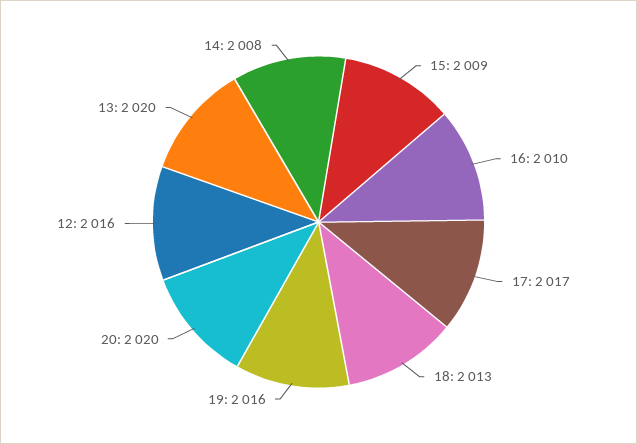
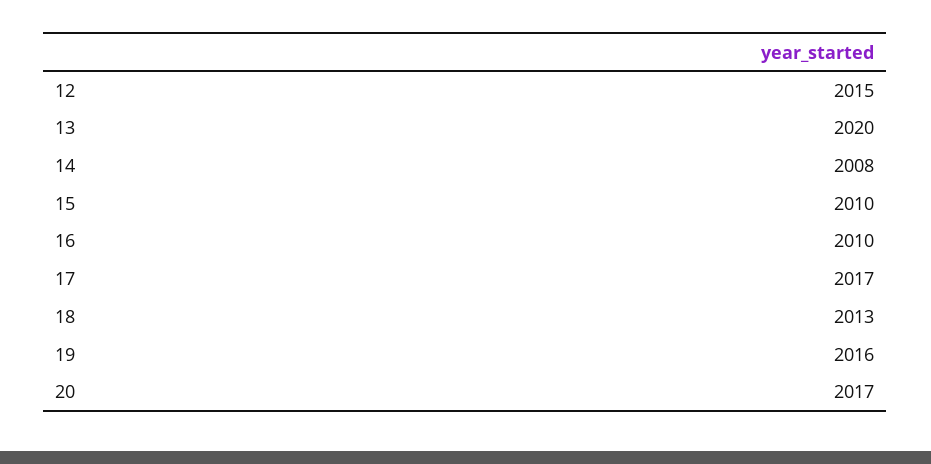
  {
-   "15": 2009,
+   "15": 2010,
    "16": 2010,
    "17": 2017,
    "18": 2013,
    "19": 2016,
-   "20": 2020,
+   "20": 2017,
-   "12": 2016,
+   "12": 2015,
    "13": 2020,
    "14": 2008
  }

